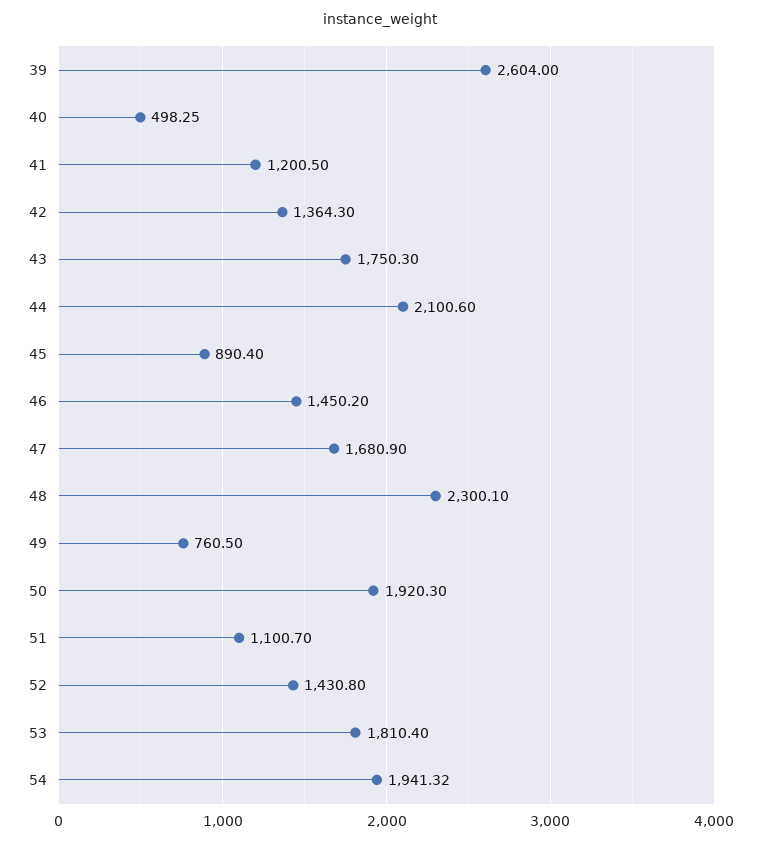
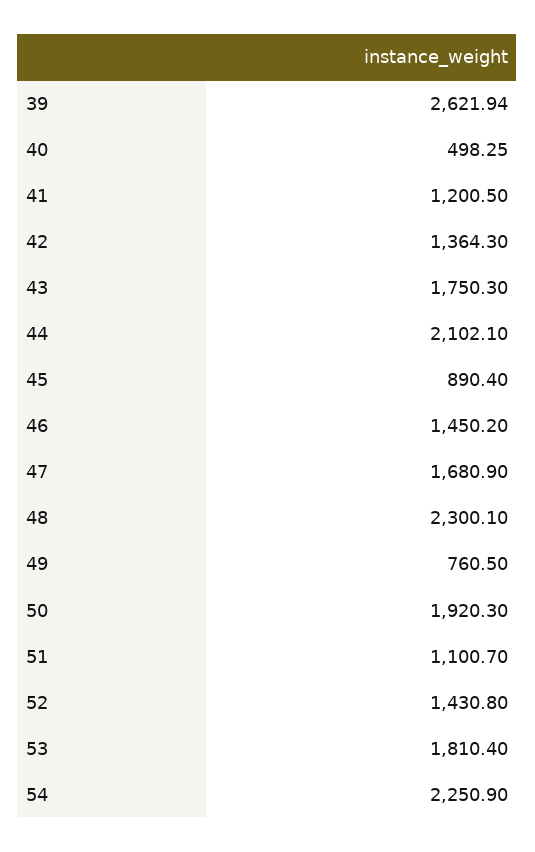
  {
-   "39": 2604,
+   "39": 2621.94,
    "40": 498.25,
    "41": 1200.5,
    "42": 1364.3,
    "43": 1750.3,
-   "44": 2100.6,
+   "44": 2102.1,
    "45": 890.4,
    "46": 1450.2,
    "47": 1680.9,
    "48": 2300.1,
    "49": 760.5,
    "50": 1920.3,
    "51": 1100.7,
    "52": 1430.8,
    "53": 1810.4,
-   "54": 1941.32
+   "54": 2250.9
  }

